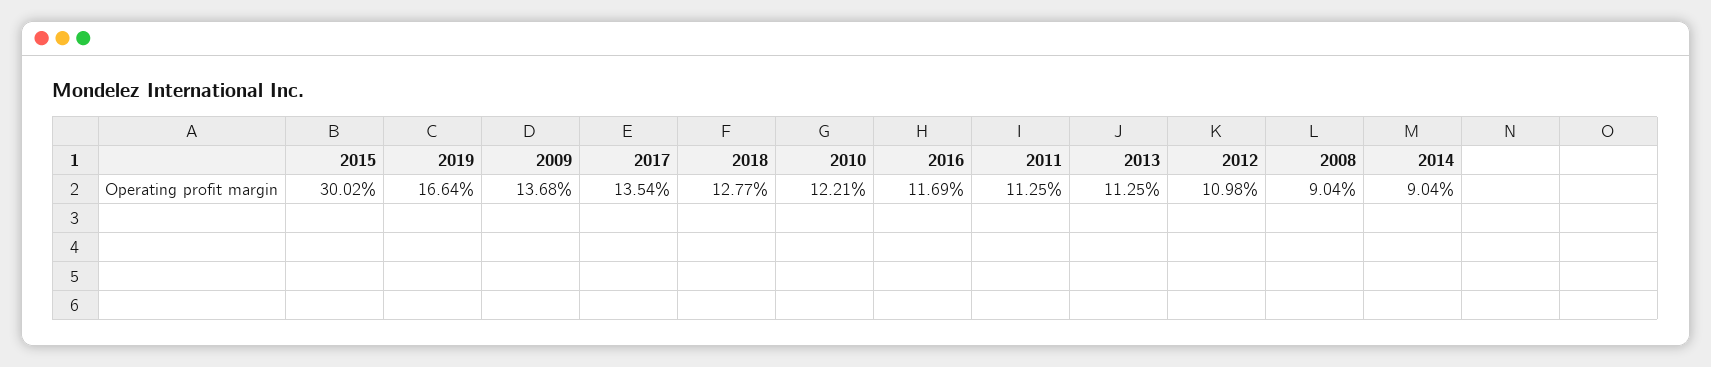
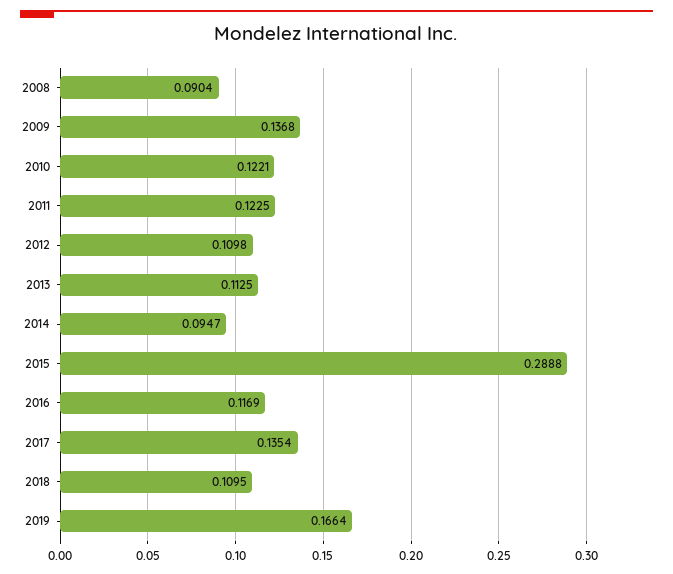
  {
-   "2015": 0.3002,
+   "2015": 0.2888,
    "2019": 0.1664,
    "2009": 0.1368,
    "2017": 0.1354,
-   "2018": 0.1277,
+   "2018": 0.1095,
    "2010": 0.1221,
    "2016": 0.1169,
-   "2011": 0.1125,
+   "2011": 0.1225,
    "2013": 0.1125,
    "2012": 0.1098,
    "2008": 0.0904,
-   "2014": 0.0904
+   "2014": 0.0947
  }

